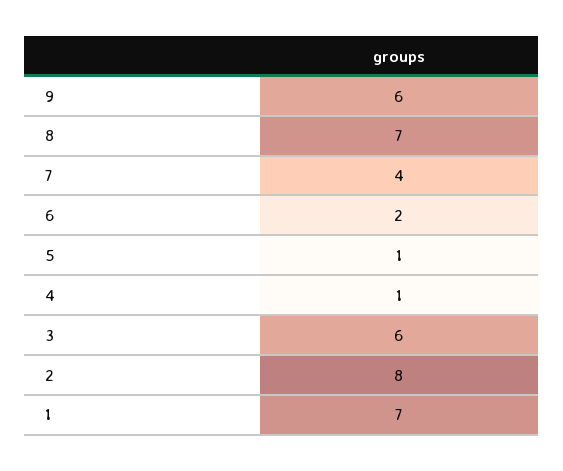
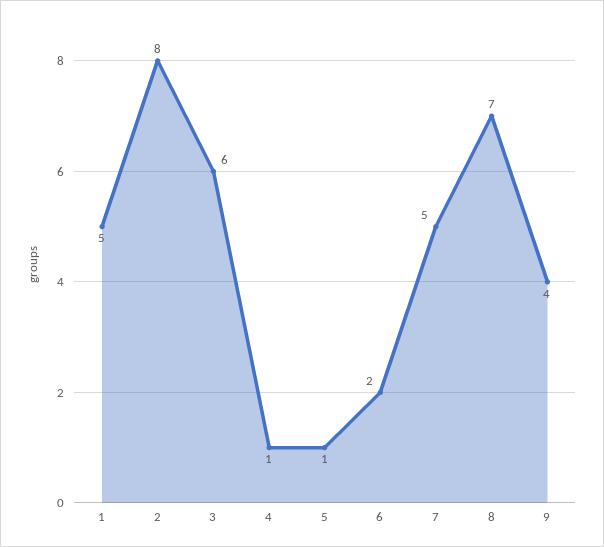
  {
-   "9": 6,
+   "9": 4,
    "8": 7,
-   "7": 4,
+   "7": 5,
    "6": 2,
    "5": 1,
    "4": 1,
    "3": 6,
    "2": 8,
-   "1": 7
+   "1": 5
  }

